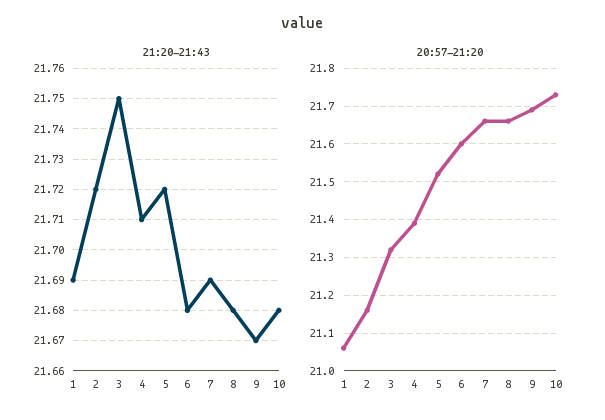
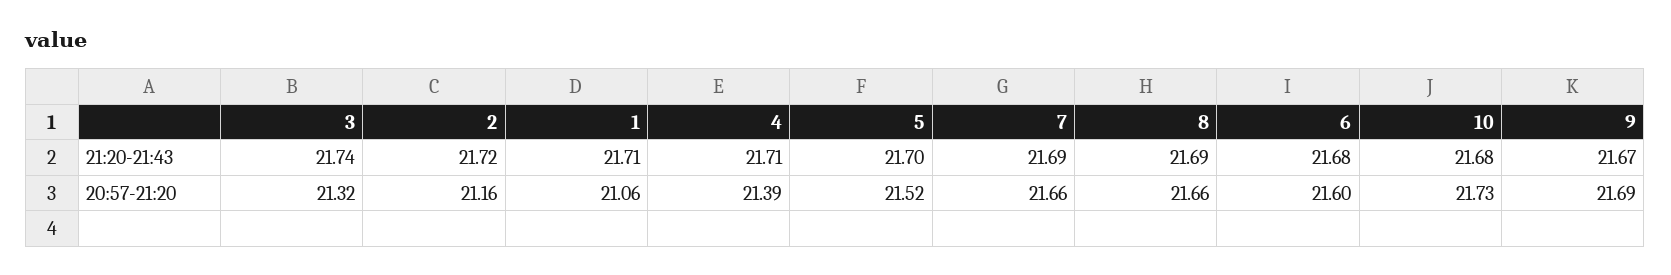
  {
    "21:20-21:43": {
-     "1": 21.69,
+     "1": 21.71,
      "2": 21.72,
-     "3": 21.75,
+     "3": 21.74,
      "4": 21.71,
-     "5": 21.72,
+     "5": 21.7,
      "6": 21.68,
      "7": 21.69,
-     "8": 21.68,
+     "8": 21.69,
      "9": 21.67,
      "10": 21.68
    },
    "20:57-21:20": {
      "1": 21.06,
      "2": 21.16,
      "3": 21.32,
      "4": 21.39,
      "5": 21.52,
      "6": 21.6,
      "7": 21.66,
      "8": 21.66,
      "9": 21.69,
      "10": 21.73
    }
  }

